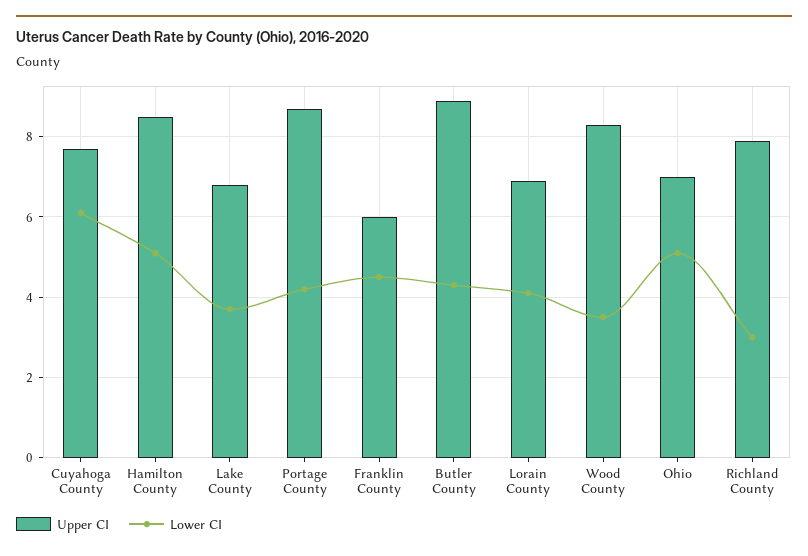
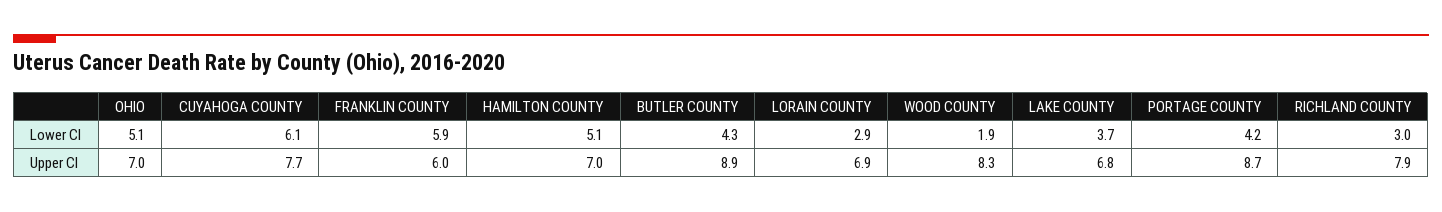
  {
    "Upper CI": {
      "Cuyahoga County": 7.7,
-     "Hamilton County": 8.5,
+     "Hamilton County": 7,
      "Lake County": 6.8,
      "Portage County": 8.7,
      "Franklin County": 6,
      "Butler County": 8.9,
      "Lorain County": 6.9,
      "Wood County": 8.3,
      "Ohio": 7,
      "Richland County": 7.9
    },
    "Lower CI": {
      "Cuyahoga County": 6.1,
      "Hamilton County": 5.1,
      "Lake County": 3.7,
      "Portage County": 4.2,
-     "Franklin County": 4.5,
+     "Franklin County": 5.9,
      "Butler County": 4.3,
-     "Lorain County": 4,
+     "Lorain County": 2.9,
-     "Wood County": 3.5,
+     "Wood County": 1.9,
      "Ohio": 5.1,
      "Richland County": 3
    }
  }

